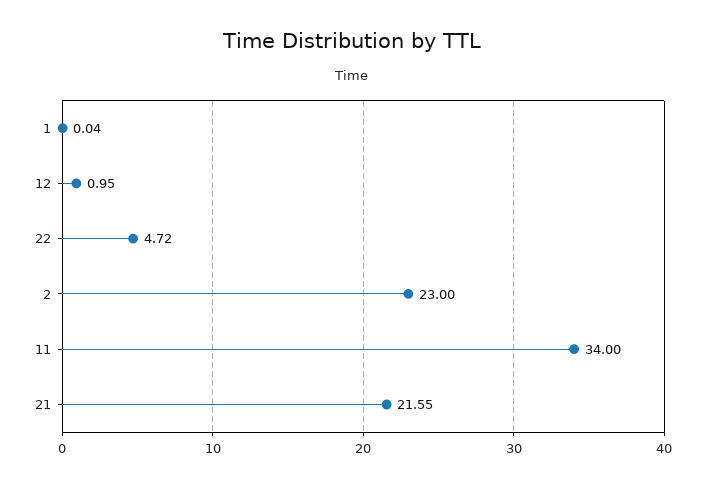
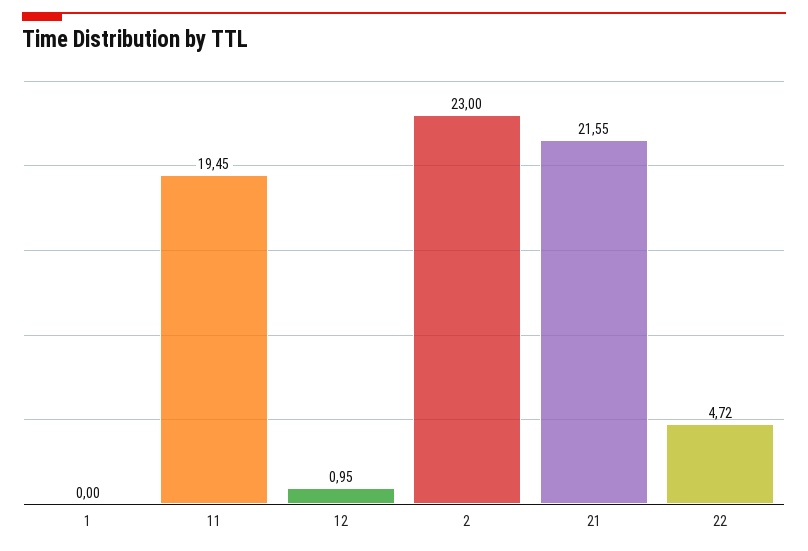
  {
-   "1": 0.04,
+   "1": 0,
    "12": 0.95,
    "22": 4.72,
    "2": 23,
-   "11": 34,
+   "11": 19.45,
    "21": 21.55
  }

